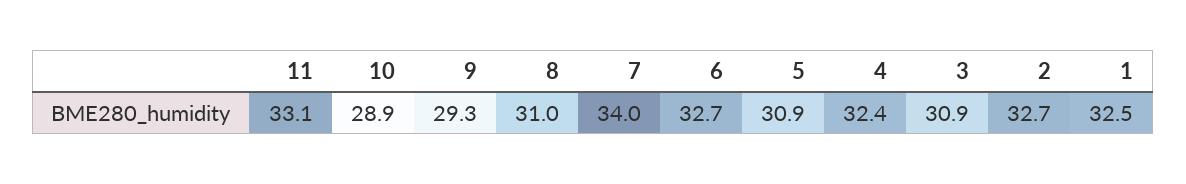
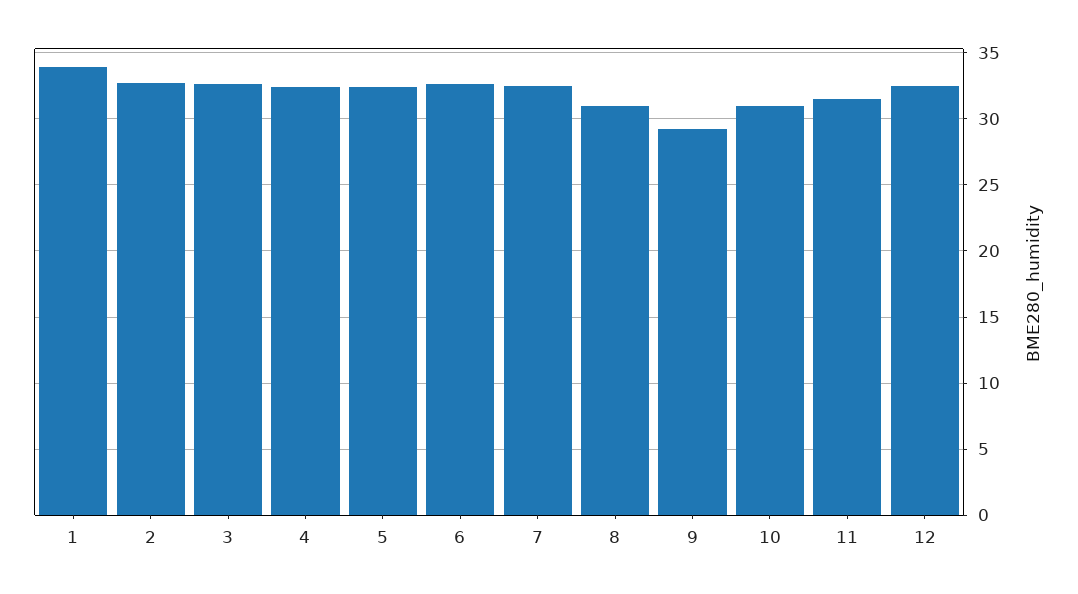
  {
-   "11": 33.1,
+   "11": 31.5,
-   "10": 28.9,
+   "10": 31,
    "9": 29.3,
    "8": 31,
-   "7": 34,
+   "7": 32.5,
    "6": 32.7,
-   "5": 30.9,
+   "5": 32.5,
    "4": 32.4,
-   "3": 30.9,
+   "3": 32.5,
    "2": 32.7,
-   "1": 32.5
+   "1": 34,
+   "12": 32.5
  }

